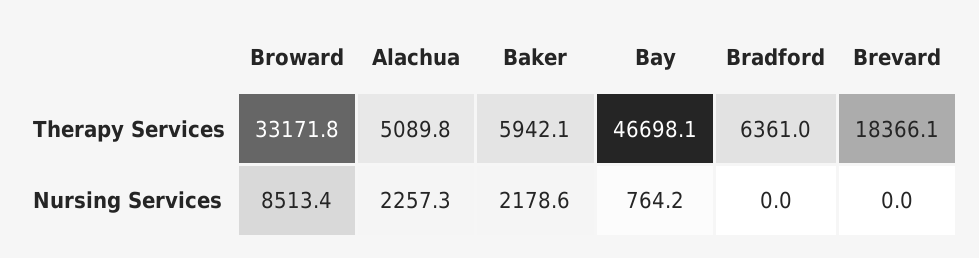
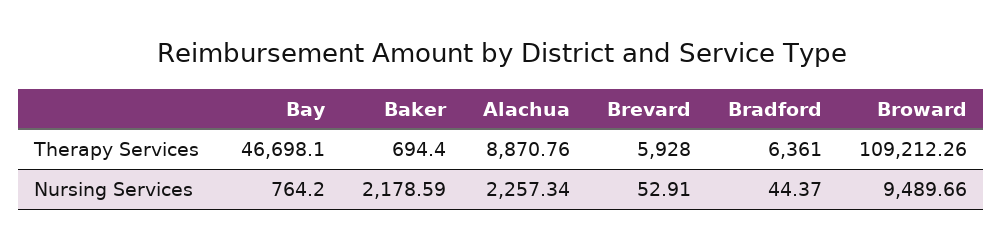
  {
    "Broward": {
-     "Therapy Services": 33171.8,
+     "Therapy Services": 109212.26,
-     "Nursing Services": 8513.4
+     "Nursing Services": 9489.66
    },
    "Alachua": {
-     "Therapy Services": 5089.8,
+     "Therapy Services": 8870.76,
      "Nursing Services": 2257.34
    },
    "Baker": {
-     "Therapy Services": 5942.1,
+     "Therapy Services": 694.4,
      "Nursing Services": 2178.59
    },
    "Bay": {
      "Therapy Services": 46698.1,
      "Nursing Services": 764.2
    },
    "Bradford": {
      "Therapy Services": 6361,
-     "Nursing Services": 0
+     "Nursing Services": 44.37
    },
    "Brevard": {
-     "Therapy Services": 18366.1,
+     "Therapy Services": 5928,
-     "Nursing Services": 0
+     "Nursing Services": 52.91
    }
  }

